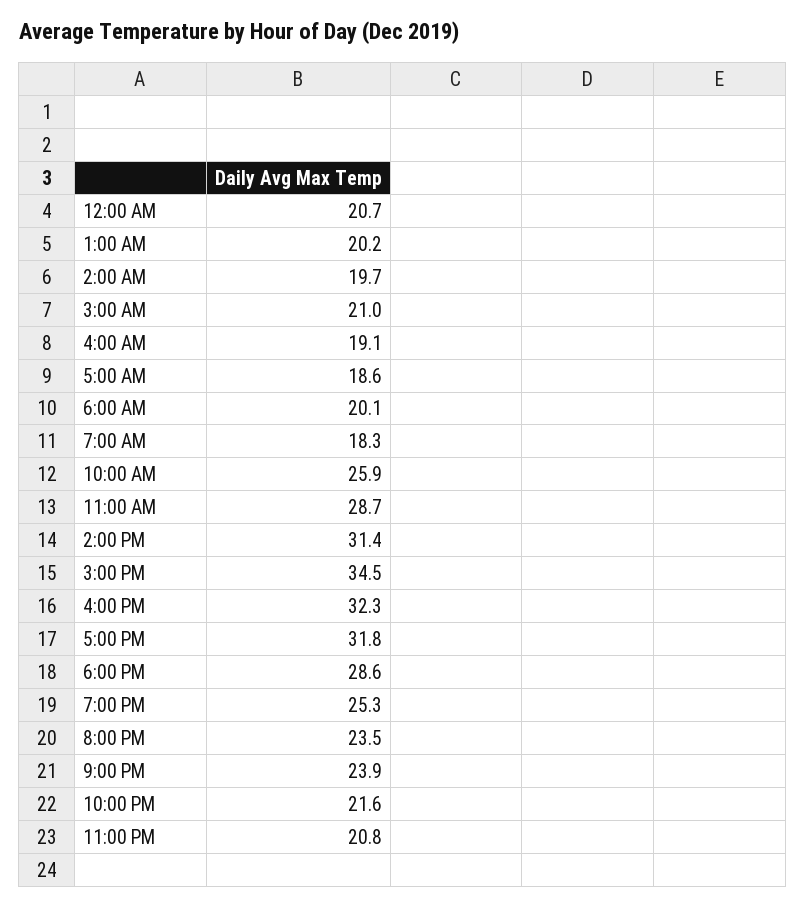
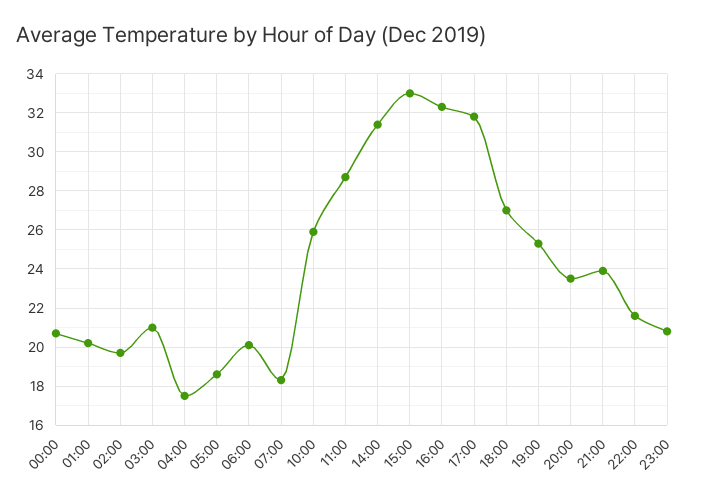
  {
    "12:00 AM": 20.7,
    "1:00 AM": 20.2,
    "2:00 AM": 19.7,
    "3:00 AM": 21,
-   "4:00 AM": 19.1,
+   "4:00 AM": 17.5,
    "5:00 AM": 18.6,
    "6:00 AM": 20.1,
    "7:00 AM": 18.3,
    "10:00 AM": 25.9,
    "11:00 AM": 28.7,
    "2:00 PM": 31.4,
-   "3:00 PM": 34.5,
+   "3:00 PM": 33,
    "4:00 PM": 32.3,
    "5:00 PM": 31.8,
-   "6:00 PM": 28.6,
+   "6:00 PM": 27,
    "7:00 PM": 25.3,
    "8:00 PM": 23.5,
    "9:00 PM": 23.9,
    "10:00 PM": 21.6,
    "11:00 PM": 20.8
  }

